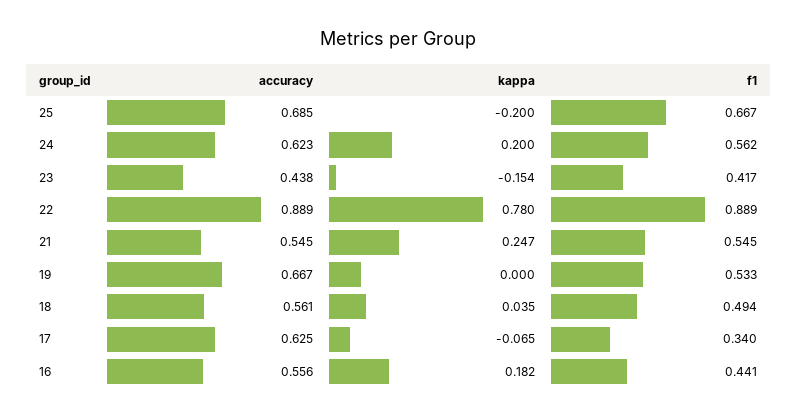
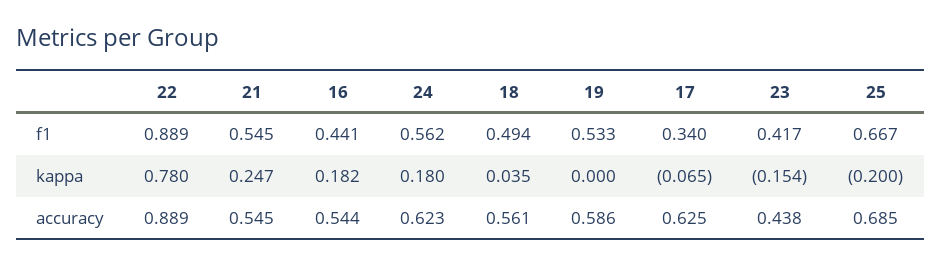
  {
    "accuracy": {
      "25": 0.685,
      "24": 0.623,
      "23": 0.438,
      "22": 0.889,
      "21": 0.545,
-     "19": 0.667,
+     "19": 0.586,
      "18": 0.561,
      "17": 0.625,
-     "16": 0.556
+     "16": 0.544
    },
    "kappa": {
      "25": -0.2,
-     "24": 0.2,
+     "24": 0.18,
      "23": -0.154,
      "22": 0.78,
      "21": 0.247,
      "19": 0,
      "18": 0.035,
      "17": -0.065,
      "16": 0.182
    },
    "f1": {
      "25": 0.667,
      "24": 0.562,
      "23": 0.417,
      "22": 0.889,
      "21": 0.545,
      "19": 0.533,
      "18": 0.494,
      "17": 0.34,
      "16": 0.441
    }
  }

